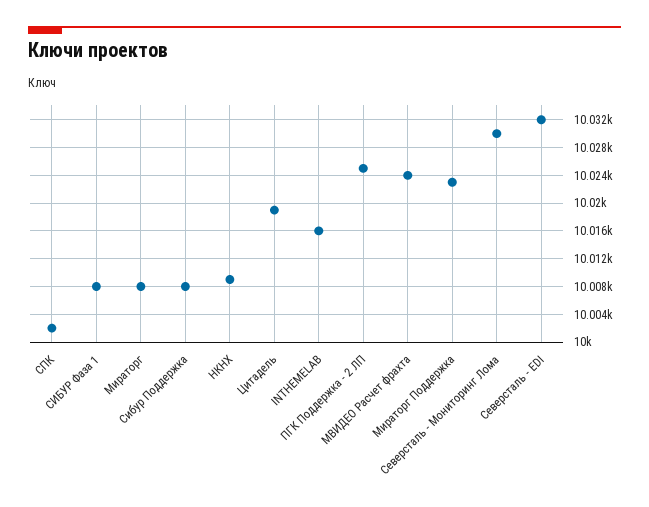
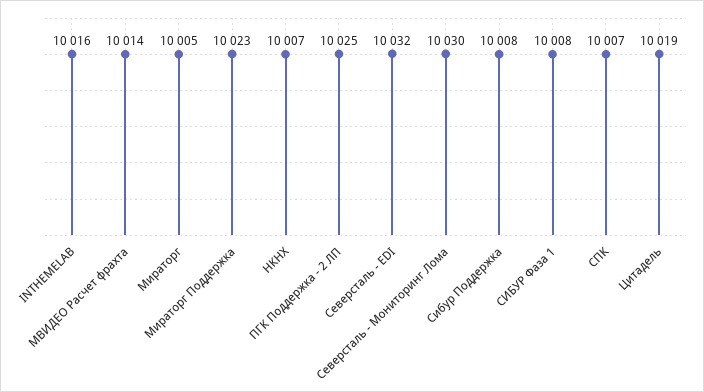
  {
-   "СПК": 10002,
+   "СПК": 10007,
    "СИБУР Фаза 1": 10008,
-   "Мираторг": 10008,
+   "Мираторг": 10005,
    "Сибур Поддержка": 10008,
-   "НКНХ": 10009,
+   "НКНХ": 10007,
    "Цитадель": 10019,
    "INTHEMELAB": 10016,
    "ПГК Поддержка - 2 ЛП": 10025,
-   "МВИДЕО Расчет фрахта": 10024,
+   "МВИДЕО Расчет фрахта": 10014,
    "Мираторг Поддержка": 10023,
    "Северсталь - Мониторинг Лома": 10030,
    "Северсталь - EDI": 10032
  }

